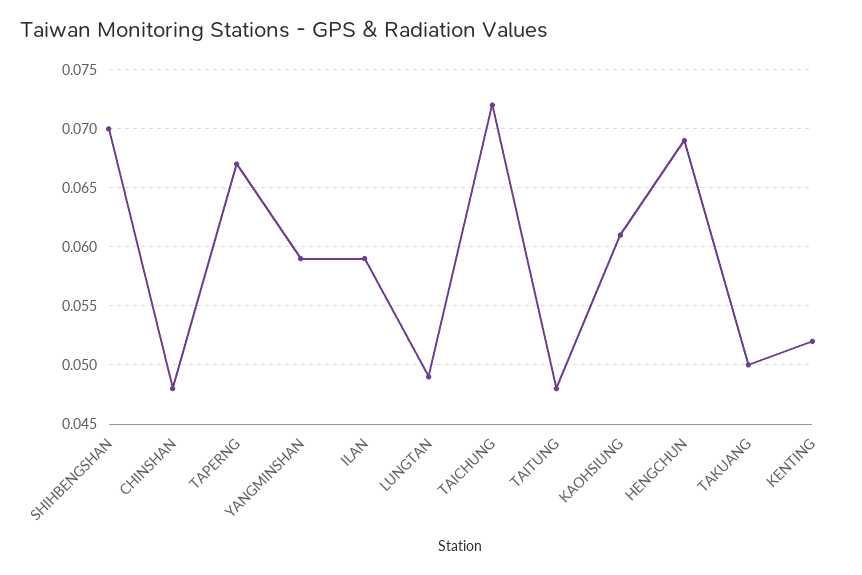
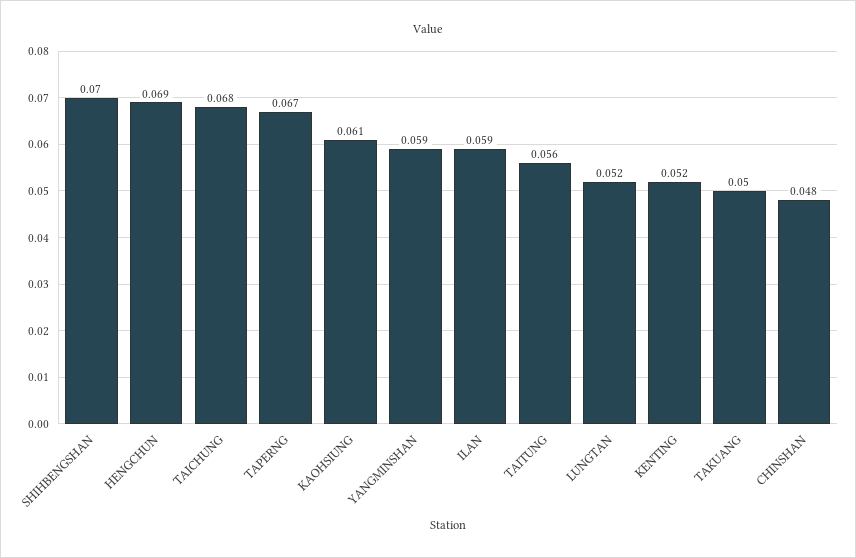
  {
    "SHIHBENGSHAN": 0.07,
    "CHINSHAN": 0.048,
    "TAPERNG": 0.067,
    "YANGMINSHAN": 0.059,
    "ILAN": 0.059,
-   "LUNGTAN": 0.049,
+   "LUNGTAN": 0.052,
-   "TAICHUNG": 0.072,
+   "TAICHUNG": 0.068,
-   "TAITUNG": 0.048,
+   "TAITUNG": 0.056,
    "KAOHSIUNG": 0.061,
    "HENGCHUN": 0.069,
    "TAKUANG": 0.05,
    "KENTING": 0.052
  }

